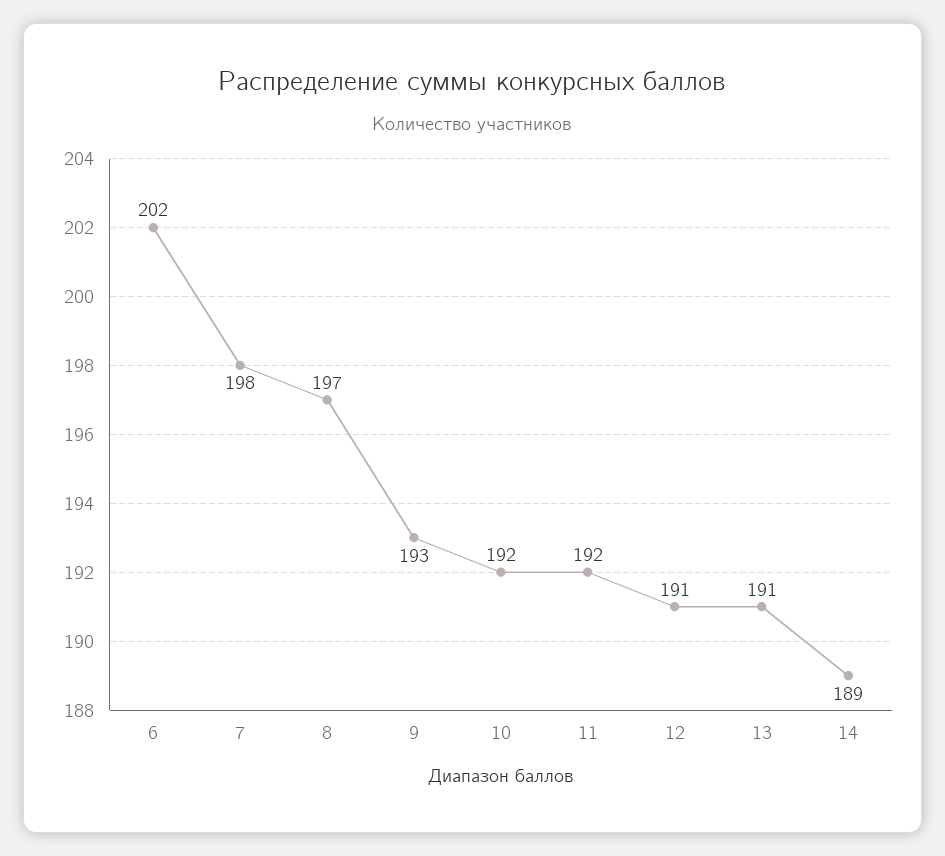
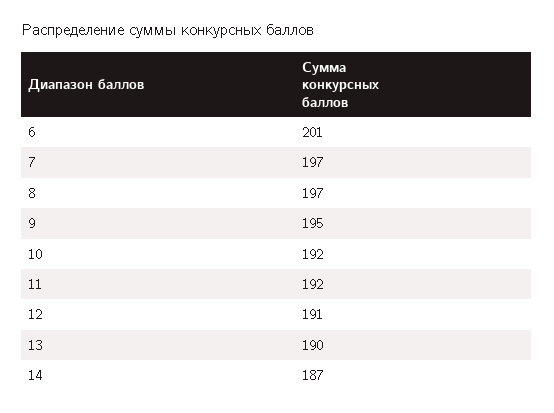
  {
-   "6": 202,
+   "6": 201,
-   "7": 198,
+   "7": 197,
    "8": 197,
-   "9": 193,
+   "9": 195,
    "10": 192,
    "11": 192,
    "12": 191,
-   "13": 191,
+   "13": 190,
-   "14": 189
+   "14": 187
  }

